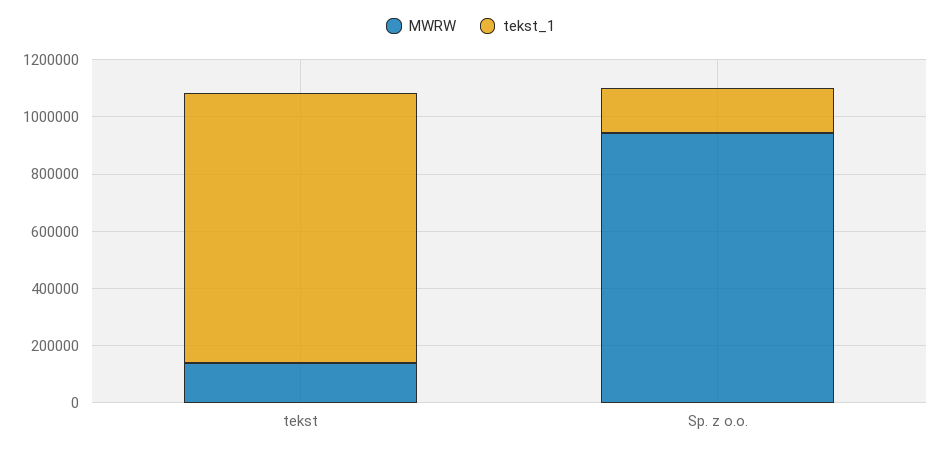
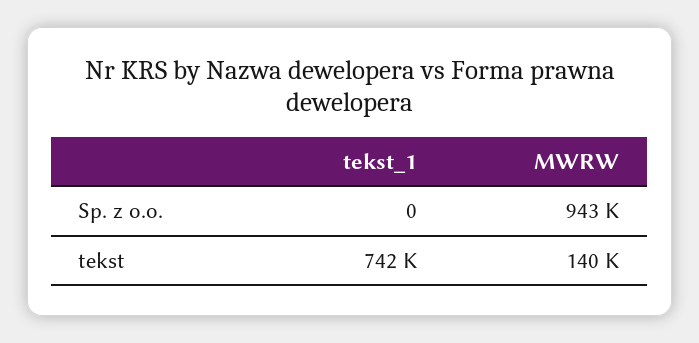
  {
    "MWRW": {
      "tekst": 140000,
      "Sp. z o.o.": 943000
    },
    "tekst_1": {
-     "tekst": 950000,
+     "tekst": 742000,
-     "Sp. z o.o.": 150000
+     "Sp. z o.o.": 0
    }
  }

